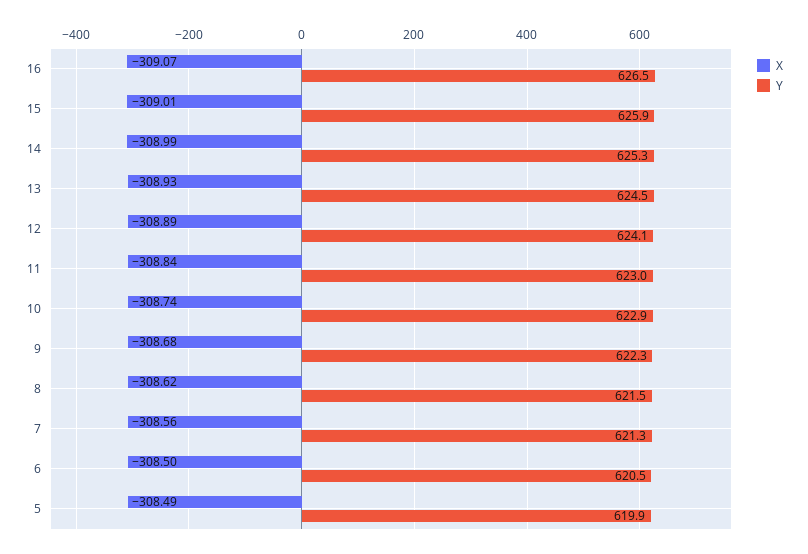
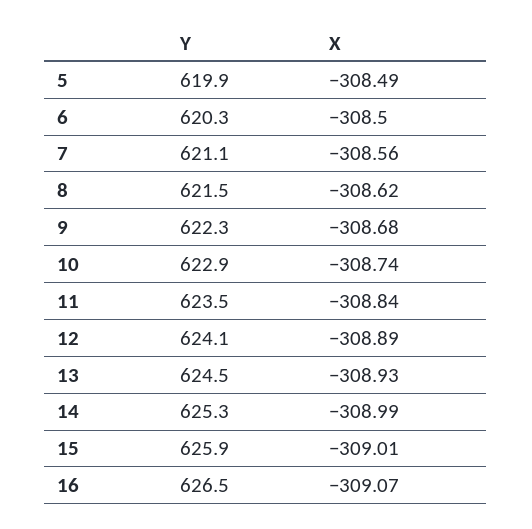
  {
    "X": {
      "16": -309.07,
      "15": -309.01,
      "14": -308.99,
      "13": -308.93,
      "12": -308.89,
      "11": -308.84,
      "10": -308.74,
      "9": -308.68,
      "8": -308.62,
      "7": -308.56,
      "6": -308.5,
      "5": -308.49
    },
    "Y": {
      "16": 626.5,
      "15": 625.9,
      "14": 625.3,
      "13": 624.5,
      "12": 624.1,
-     "11": 623,
+     "11": 623.5,
      "10": 622.9,
      "9": 622.3,
      "8": 621.5,
-     "7": 621.3,
+     "7": 621.1,
-     "6": 620.5,
+     "6": 620.3,
      "5": 619.9
    }
  }

